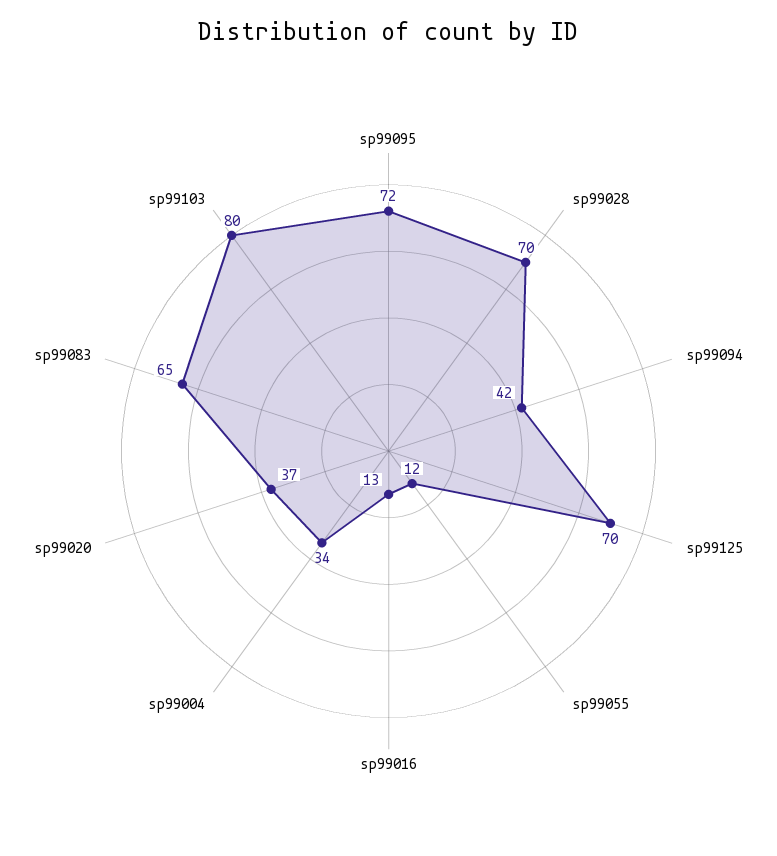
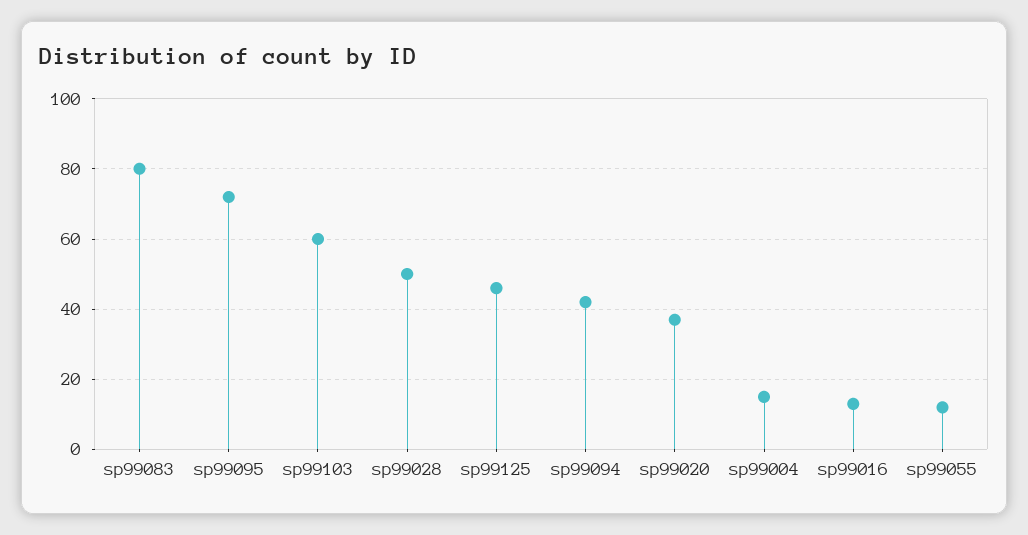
  {
    "sp99095": 72,
-   "sp99028": 70,
+   "sp99028": 50,
    "sp99094": 42,
-   "sp99125": 70,
+   "sp99125": 45,
    "sp99055": 12,
    "sp99016": 13,
-   "sp99004": 34,
+   "sp99004": 15,
    "sp99020": 37,
-   "sp99083": 65,
+   "sp99083": 80,
-   "sp99103": 80
+   "sp99103": 60
  }

